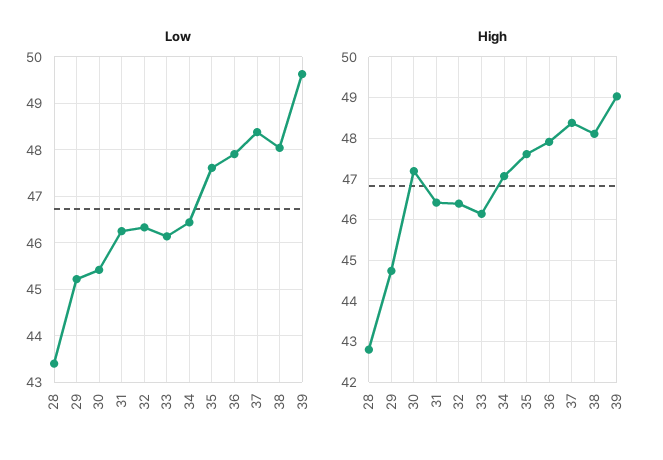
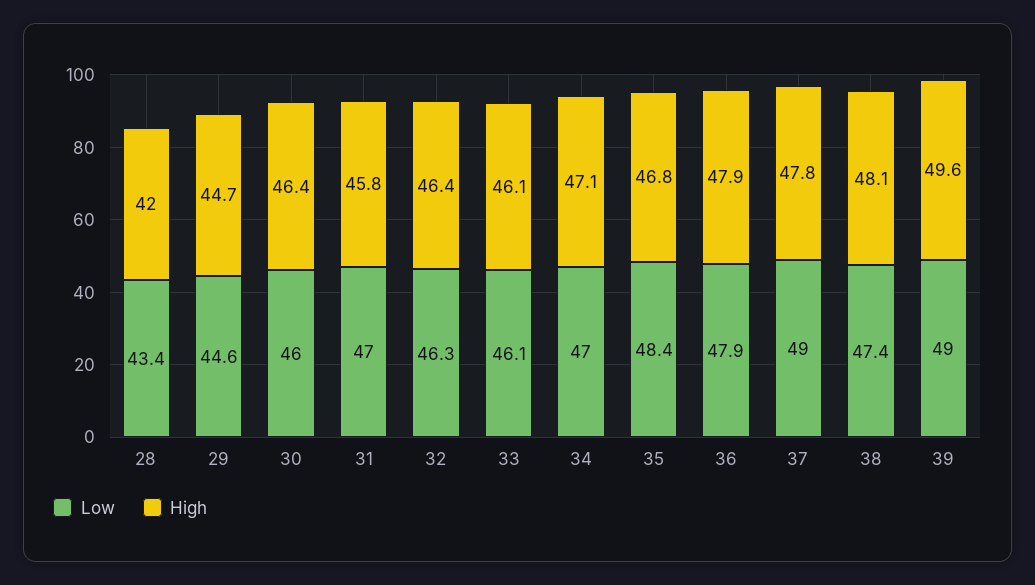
  {
    "Low": {
      "28": 43.4,
-     "29": 45.2,
+     "29": 44.6,
-     "30": 45.4,
+     "30": 46,
-     "31": 46.2,
+     "31": 47,
      "32": 46.3,
      "33": 46.1,
-     "34": 46.4,
+     "34": 47,
-     "35": 47.6,
+     "35": 48.4,
      "36": 47.9,
-     "37": 48.4,
+     "37": 49,
-     "38": 48,
+     "38": 47.4,
-     "39": 49.6
+     "39": 49
    },
    "High": {
-     "28": 42.8,
+     "28": 42,
      "29": 44.7,
-     "30": 47.2,
+     "30": 46.4,
-     "31": 46.4,
+     "31": 45.8,
      "32": 46.4,
      "33": 46.1,
      "34": 47.1,
-     "35": 47.6,
+     "35": 46.8,
      "36": 47.9,
-     "37": 48.4,
+     "37": 47.8,
      "38": 48.1,
-     "39": 49
+     "39": 49.6
    }
  }

